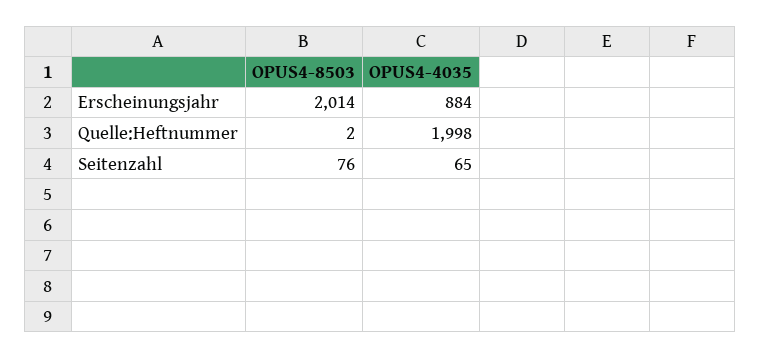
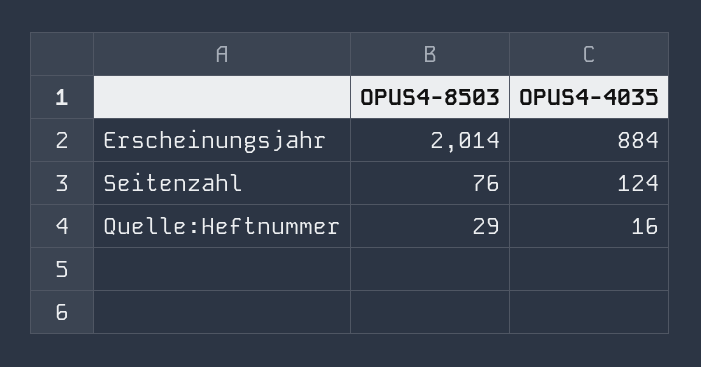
  {
    "OPUS4-8503": {
      "Erscheinungsjahr": 2014,
-     "Quelle:Heftnummer": 2,
+     "Quelle:Heftnummer": 29,
      "Seitenzahl": 76
    },
    "OPUS4-4035": {
      "Erscheinungsjahr": 884,
-     "Quelle:Heftnummer": 1998,
+     "Quelle:Heftnummer": 16,
-     "Seitenzahl": 65
+     "Seitenzahl": 124
    }
  }

